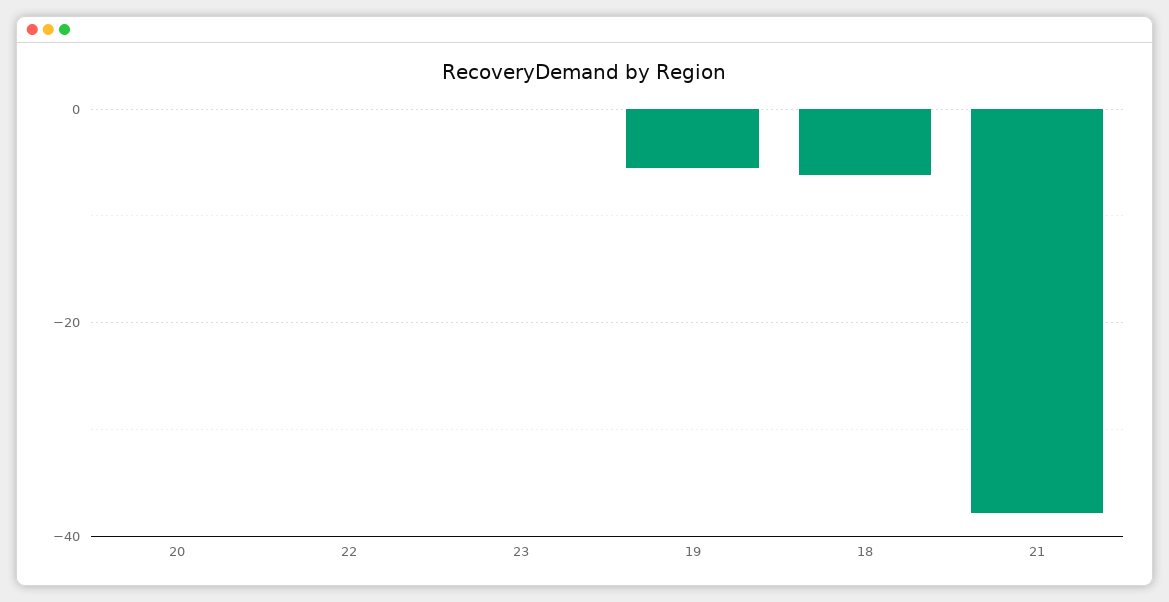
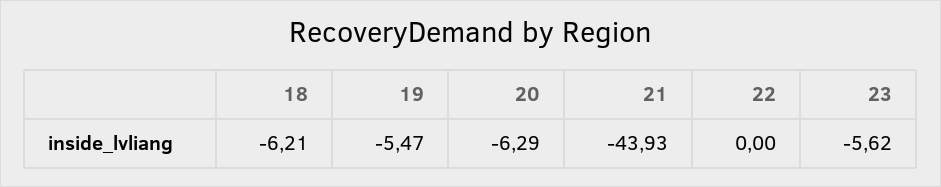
  {
-   "20": 0,
+   "20": -6.29,
    "22": 0,
-   "23": 0,
+   "23": -5.62,
    "19": -5.47,
    "18": -6.21,
-   "21": -38
+   "21": -43.93
  }

